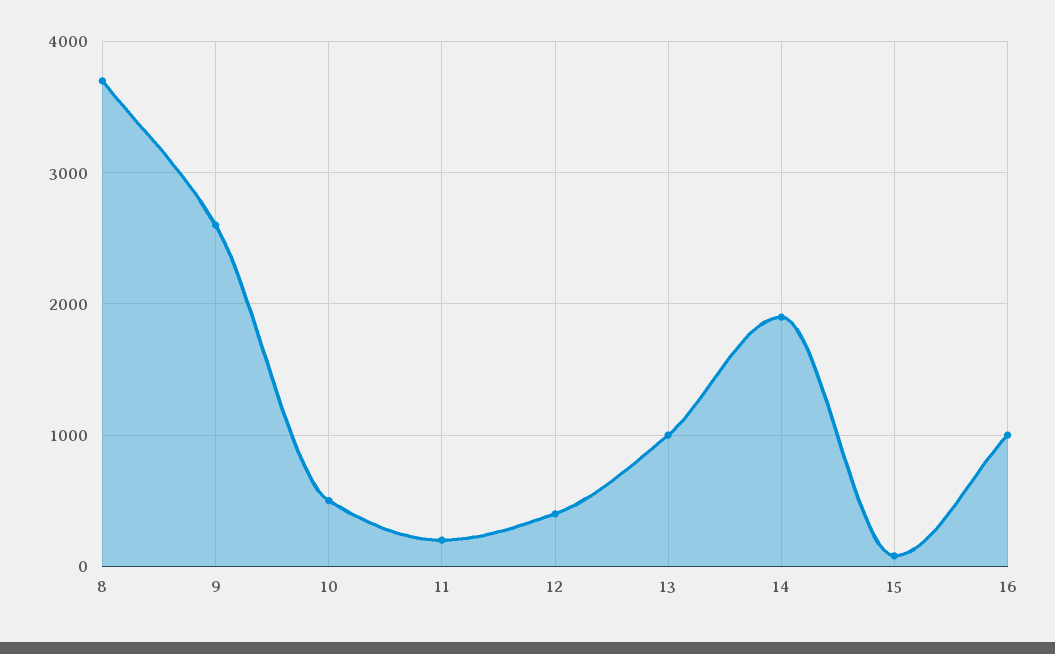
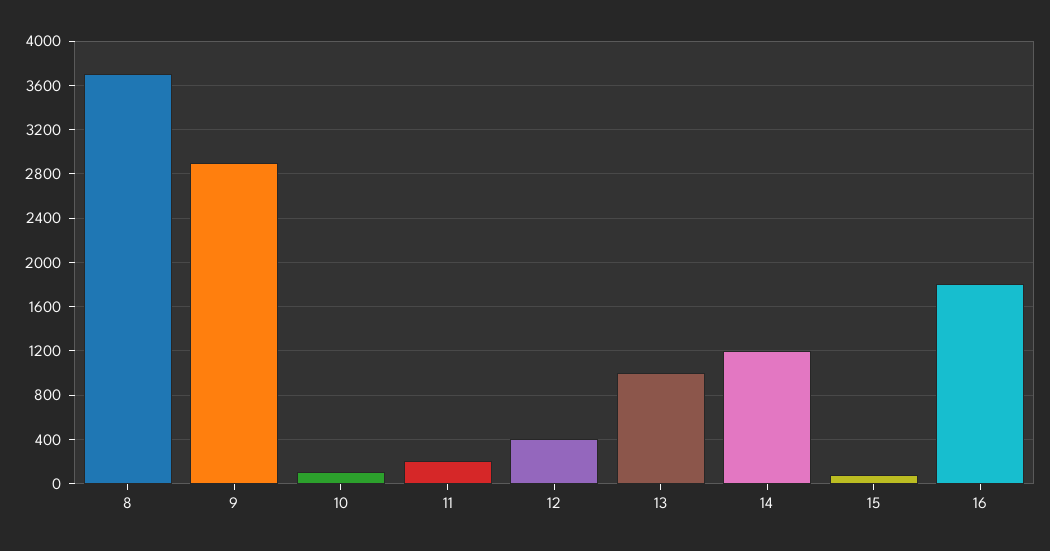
  {
    "8": 3700,
-   "9": 2600,
+   "9": 2900,
-   "10": 500,
+   "10": 100,
    "11": 200,
    "12": 400,
    "13": 1000,
-   "14": 1900,
+   "14": 1200,
    "15": 100,
-   "16": 1000
+   "16": 1800
  }

